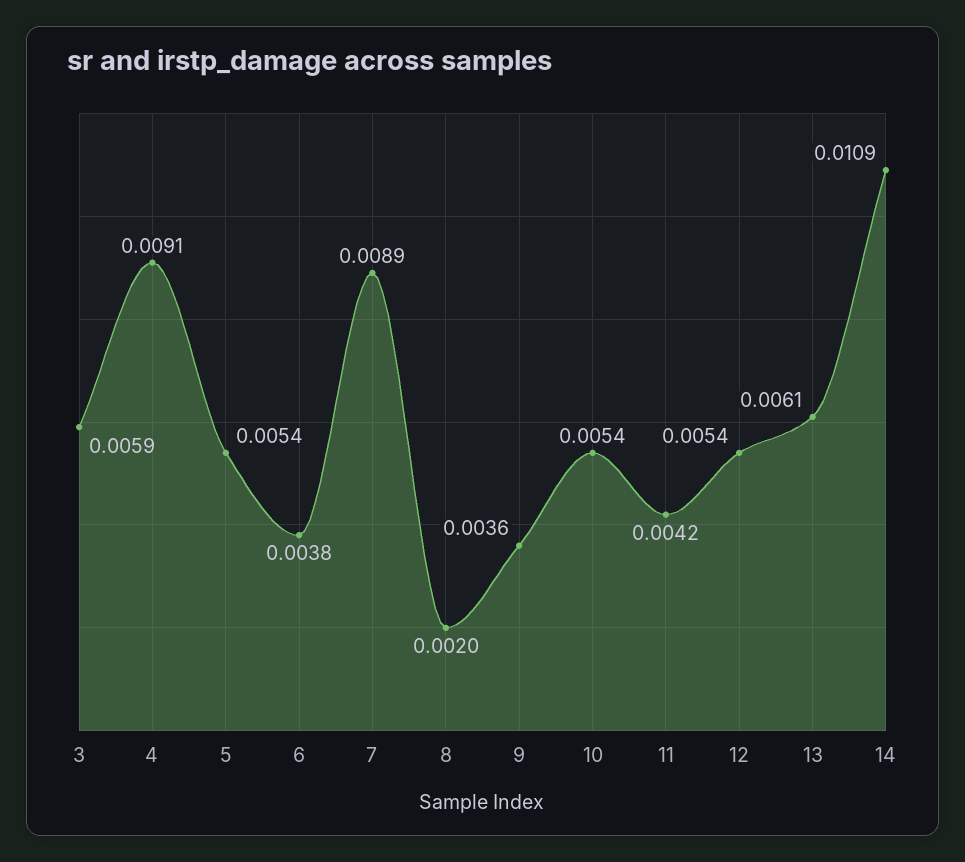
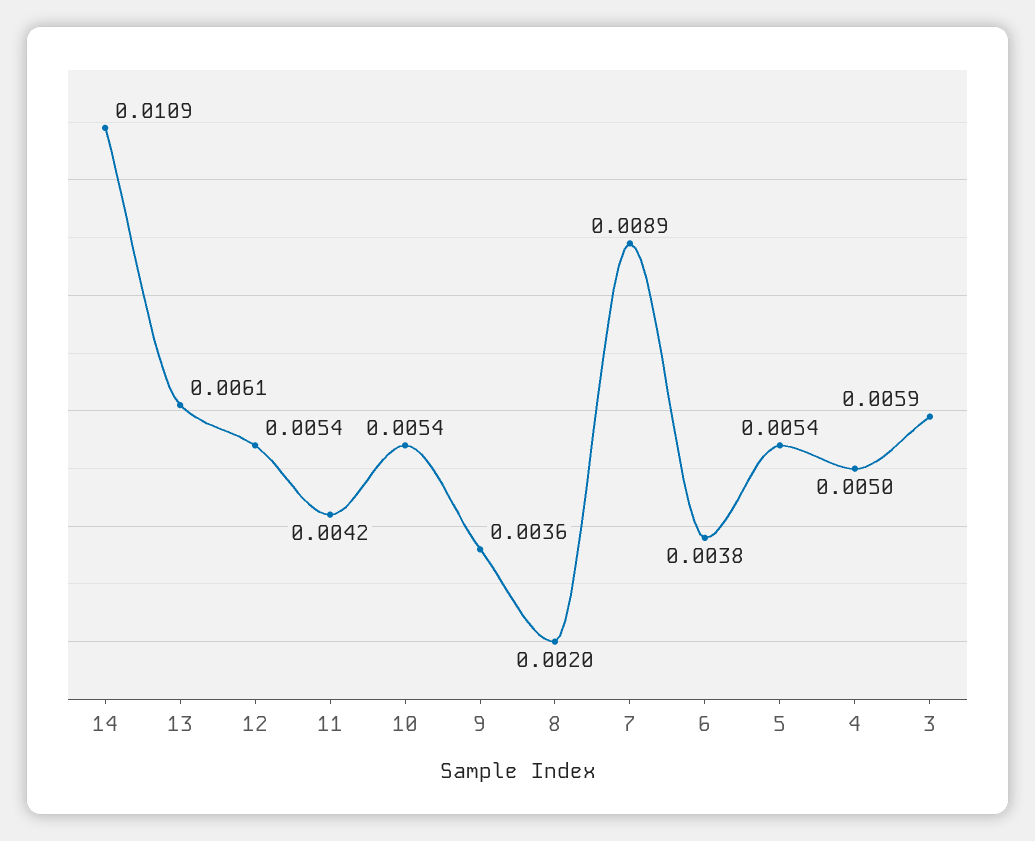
  {
    "3": 0.0059,
-   "4": 0.0091,
+   "4": 0.005,
    "5": 0.0054,
    "6": 0.0038,
    "7": 0.0089,
    "8": 0.002,
    "9": 0.0036,
    "10": 0.0054,
    "11": 0.0042,
    "12": 0.0054,
    "13": 0.0061,
    "14": 0.0109
  }

